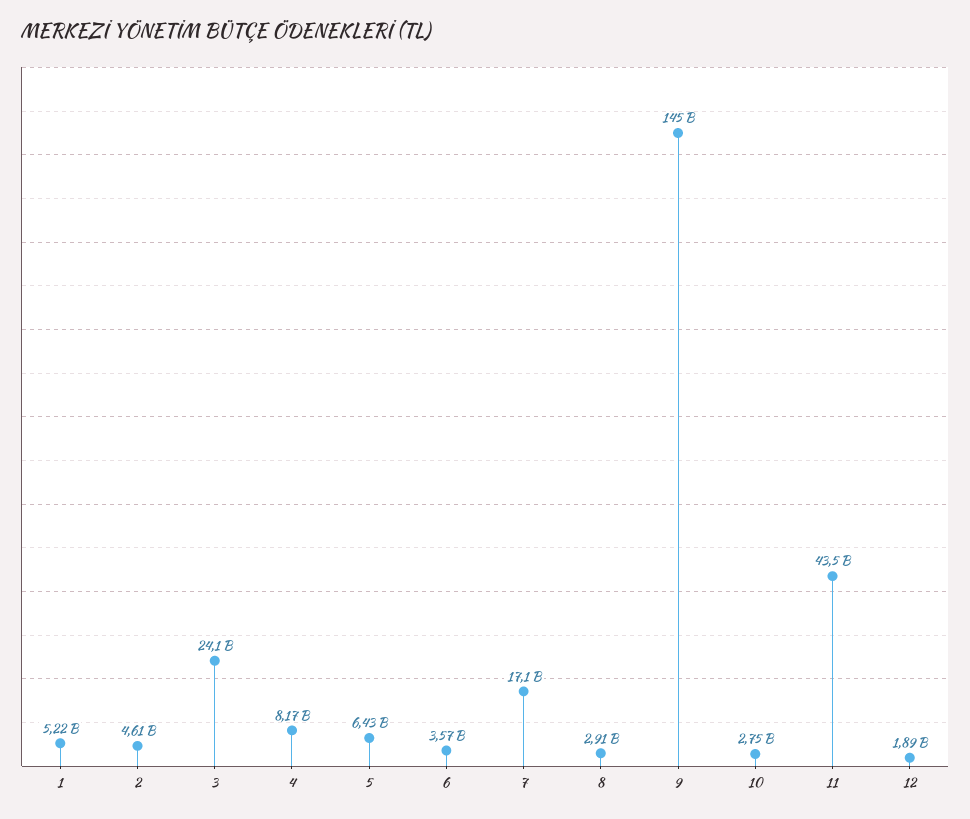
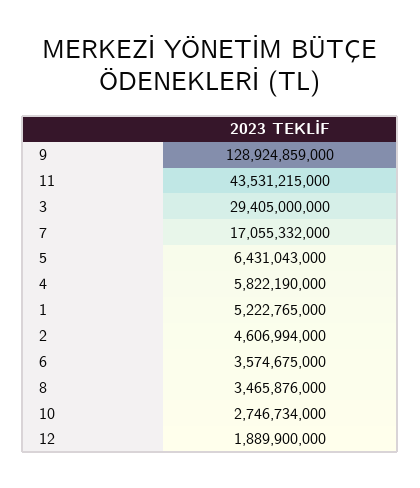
  {
    "1": 5222765000,
    "2": 4606994000,
-   "3": 24100000000,
+   "3": 29405000000,
-   "4": 8170000000,
+   "4": 5822190000,
    "5": 6431043000,
    "6": 3574675000,
    "7": 17055332000,
-   "8": 2910000000,
+   "8": 3465876000,
-   "9": 145000000000,
+   "9": 128924859000,
    "10": 2746734000,
    "11": 43531215000,
    "12": 1889900000
  }

